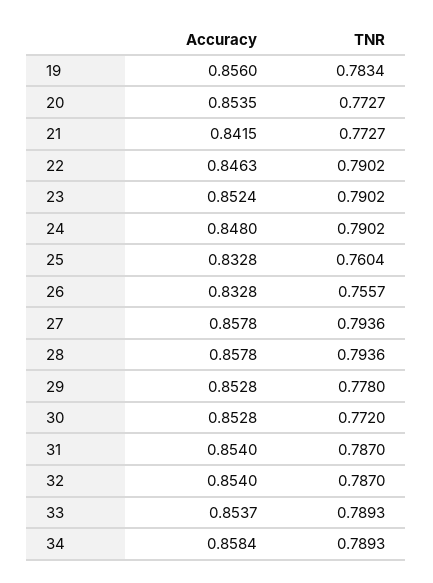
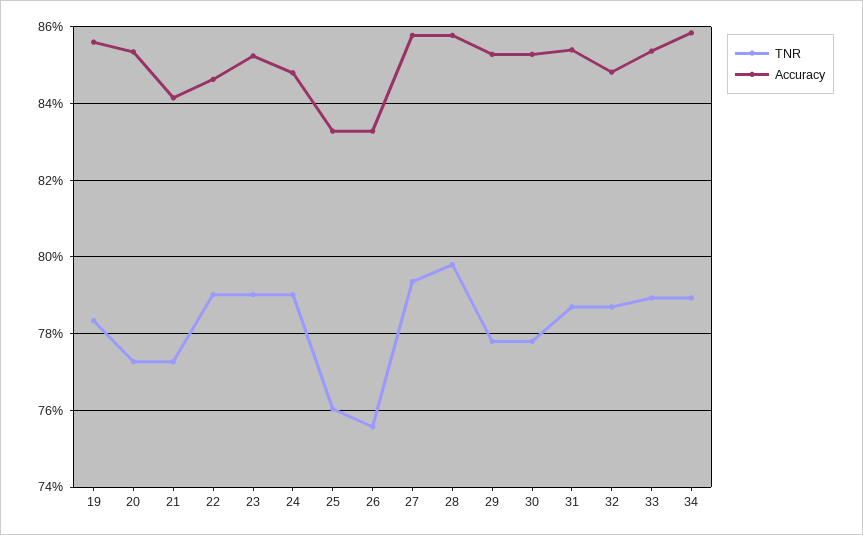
  {
    "Accuracy": {
      "19": 0.856,
      "20": 0.8535,
      "21": 0.8415,
      "22": 0.8463,
      "23": 0.8524,
      "24": 0.848,
      "25": 0.8328,
      "26": 0.8328,
      "27": 0.8578,
      "28": 0.8578,
      "29": 0.8528,
      "30": 0.8528,
      "31": 0.854,
-     "32": 0.854,
+     "32": 0.848,
      "33": 0.8537,
      "34": 0.8584
    },
    "TNR": {
      "19": 0.7834,
      "20": 0.7727,
      "21": 0.7727,
      "22": 0.7902,
      "23": 0.7902,
      "24": 0.7902,
      "25": 0.7604,
      "26": 0.7557,
      "27": 0.7936,
-     "28": 0.7936,
+     "28": 0.798,
      "29": 0.778,
-     "30": 0.772,
+     "30": 0.778,
      "31": 0.787,
      "32": 0.787,
      "33": 0.7893,
      "34": 0.7893
    }
  }

